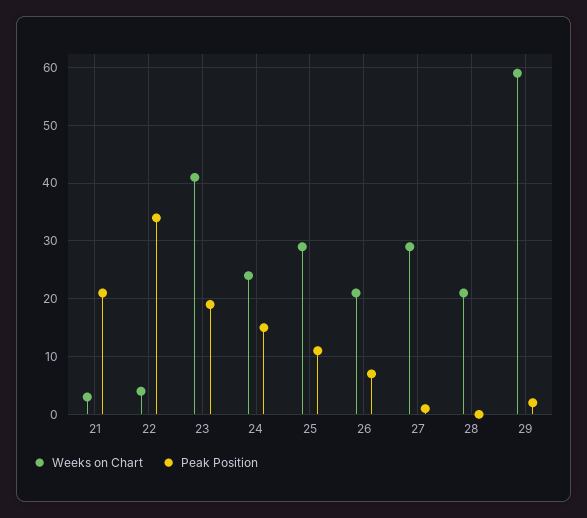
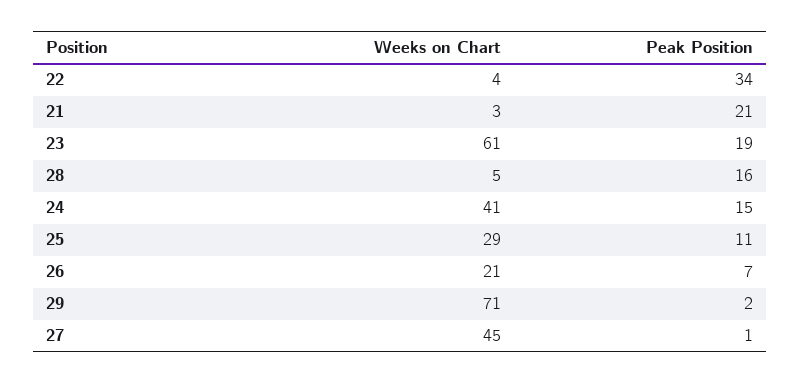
  {
    "Weeks on Chart": {
      "21": 3,
      "22": 4,
-     "23": 40,
+     "23": 61,
-     "24": 25,
+     "24": 41,
      "25": 29,
      "26": 21,
-     "27": 30,
+     "27": 45,
-     "28": 20,
+     "28": 5,
-     "29": 60
+     "29": 71
    },
    "Peak Position": {
      "21": 21,
      "22": 34,
      "23": 19,
      "24": 15,
      "25": 11,
      "26": 7,
      "27": 1,
-     "28": 0,
+     "28": 16,
      "29": 2
    }
  }

